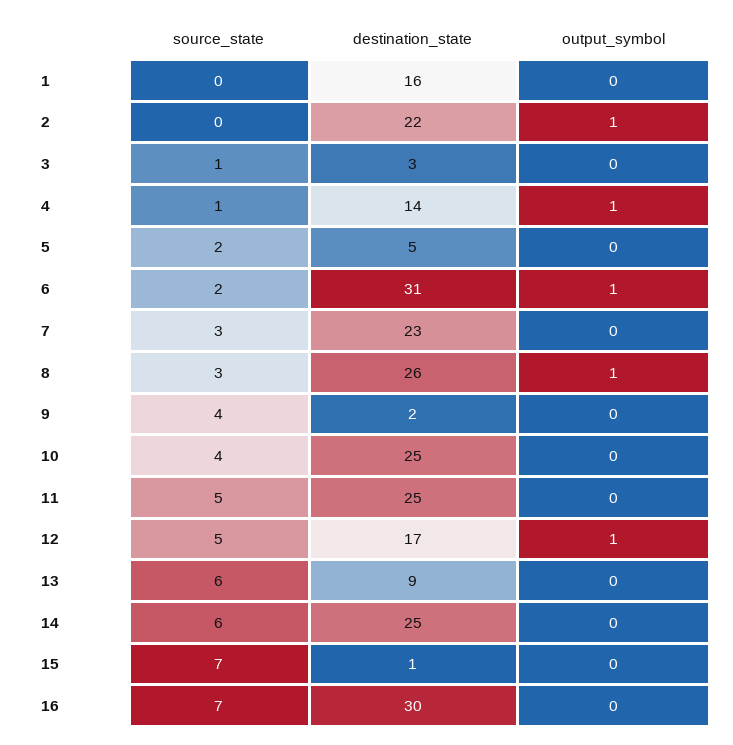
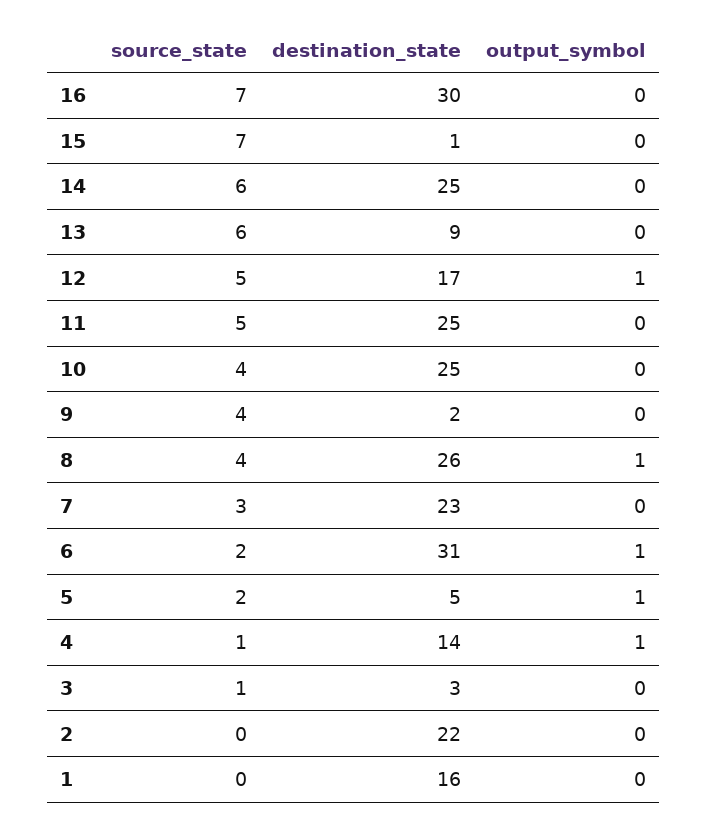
  {
    "source_state": {
      "1": 0,
      "2": 0,
      "3": 1,
      "4": 1,
      "5": 2,
      "6": 2,
      "7": 3,
-     "8": 3,
+     "8": 4,
      "9": 4,
      "10": 4,
      "11": 5,
      "12": 5,
      "13": 6,
      "14": 6,
      "15": 7,
      "16": 7
    },
    "destination_state": {
      "1": 16,
      "2": 22,
      "3": 3,
      "4": 14,
      "5": 5,
      "6": 31,
      "7": 23,
      "8": 26,
      "9": 2,
      "10": 25,
      "11": 25,
      "12": 17,
      "13": 9,
      "14": 25,
      "15": 1,
      "16": 30
    },
    "output_symbol": {
      "1": 0,
-     "2": 1,
+     "2": 0,
      "3": 0,
      "4": 1,
-     "5": 0,
+     "5": 1,
      "6": 1,
      "7": 0,
      "8": 1,
      "9": 0,
      "10": 0,
      "11": 0,
      "12": 1,
      "13": 0,
      "14": 0,
      "15": 0,
      "16": 0
    }
  }

